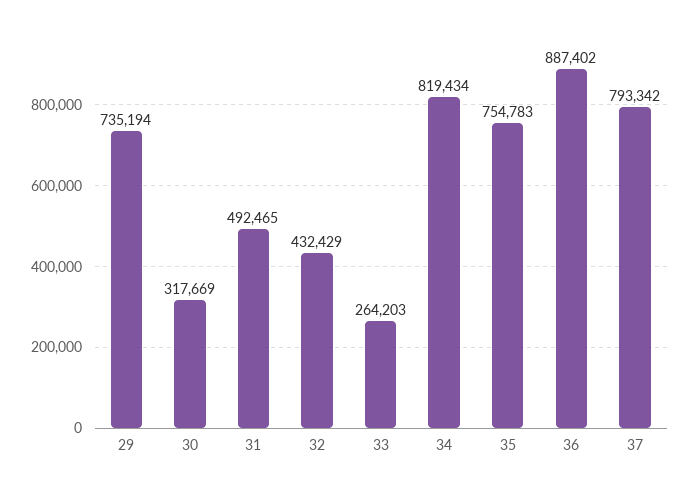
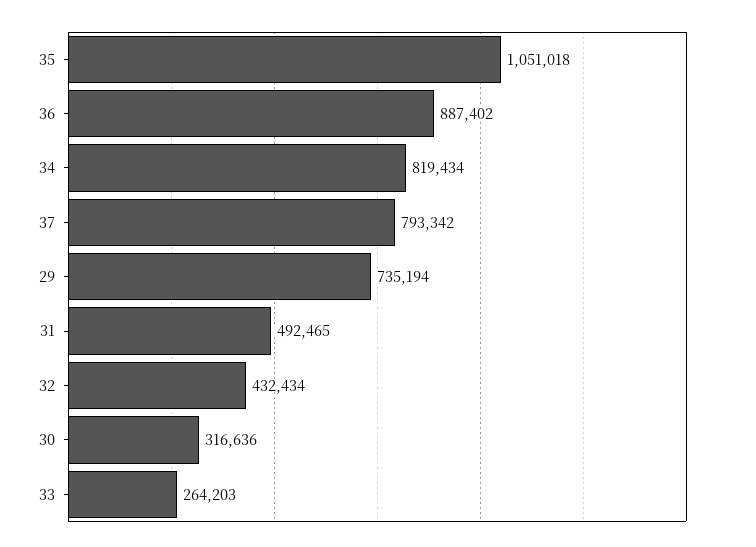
  {
    "29": 735194,
-   "30": 317669,
+   "30": 316636,
    "31": 492465,
-   "32": 432429,
+   "32": 432434,
    "33": 264203,
    "34": 819434,
-   "35": 754783,
+   "35": 1051018,
    "36": 887402,
    "37": 793342
  }

